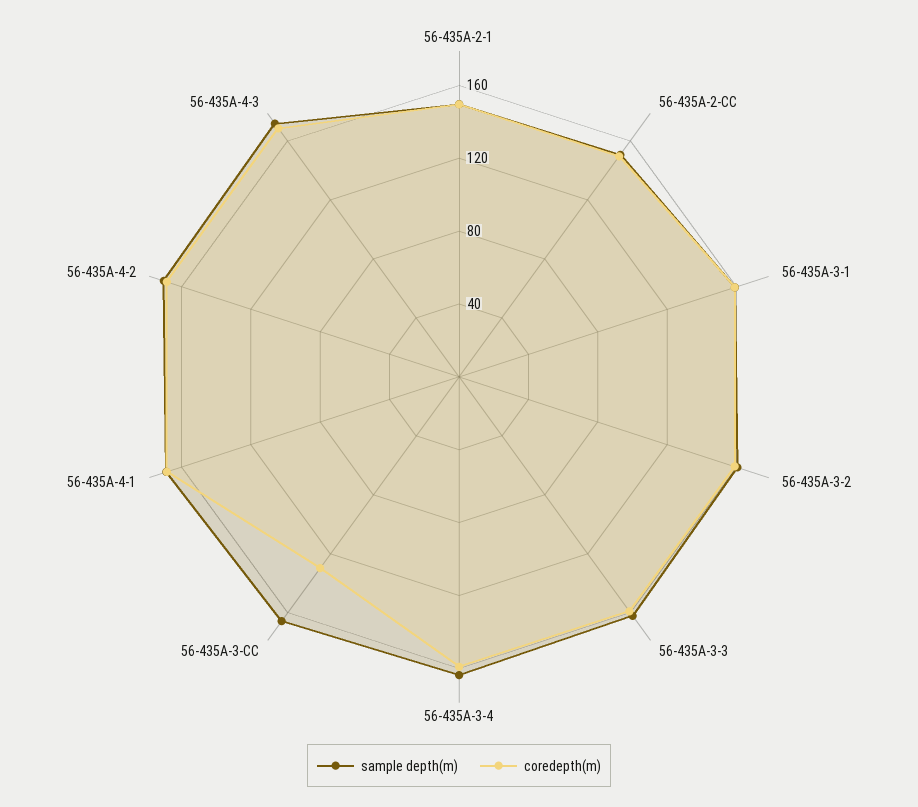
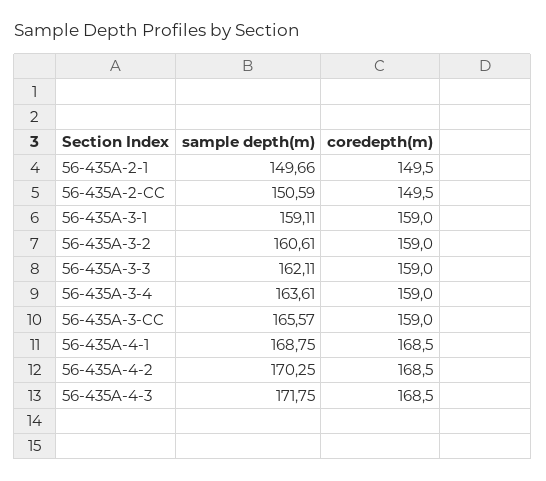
  {
    "sample depth(m)": {
      "56-435A-2-1": 149.66,
      "56-435A-2-CC": 150.59,
      "56-435A-3-1": 159.11,
      "56-435A-3-2": 160.61,
      "56-435A-3-3": 162.11,
      "56-435A-3-4": 163.61,
      "56-435A-3-CC": 165.57,
      "56-435A-4-1": 168.75,
      "56-435A-4-2": 170.25,
      "56-435A-4-3": 171.75
    },
    "coredepth(m)": {
      "56-435A-2-1": 149.5,
      "56-435A-2-CC": 149.5,
      "56-435A-3-1": 159,
      "56-435A-3-2": 159,
      "56-435A-3-3": 159,
      "56-435A-3-4": 159,
-     "56-435A-3-CC": 130,
+     "56-435A-3-CC": 159,
      "56-435A-4-1": 168.5,
      "56-435A-4-2": 168.5,
      "56-435A-4-3": 168.5
    }
  }

